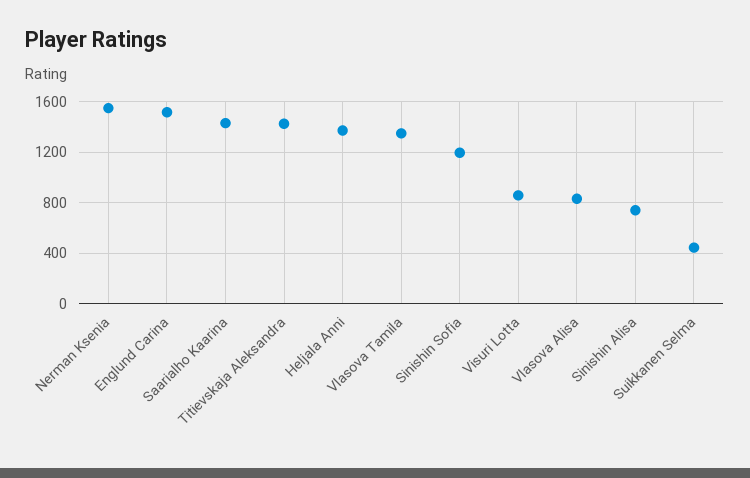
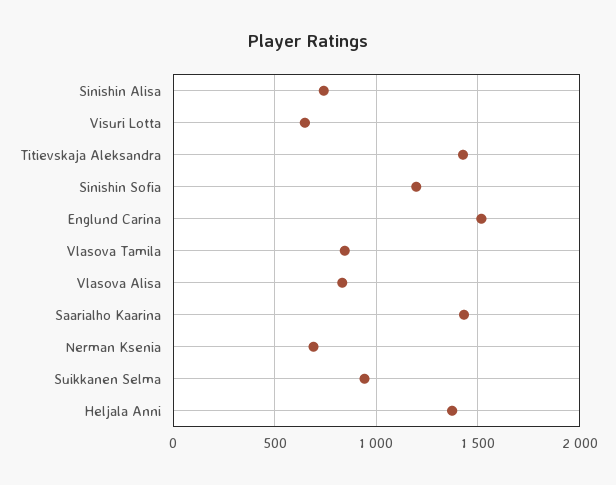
  {
-   "Nerman Ksenia": 1550,
+   "Nerman Ksenia": 700,
    "Englund Carina": 1500,
    "Saarialho Kaarina": 1450,
    "Titievskaja Aleksandra": 1450,
    "Heljala Anni": 1350,
-   "Vlasova Tamila": 1350,
+   "Vlasova Tamila": 850,
    "Sinishin Sofia": 1200,
-   "Visuri Lotta": 850,
+   "Visuri Lotta": 650,
    "Vlasova Alisa": 850,
    "Sinishin Alisa": 750,
-   "Suikkanen Selma": 450
+   "Suikkanen Selma": 950
  }

